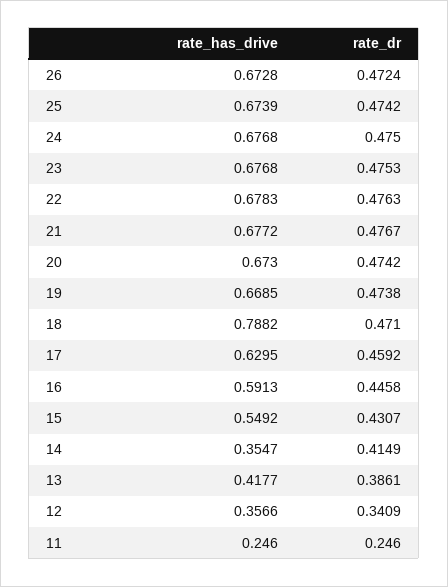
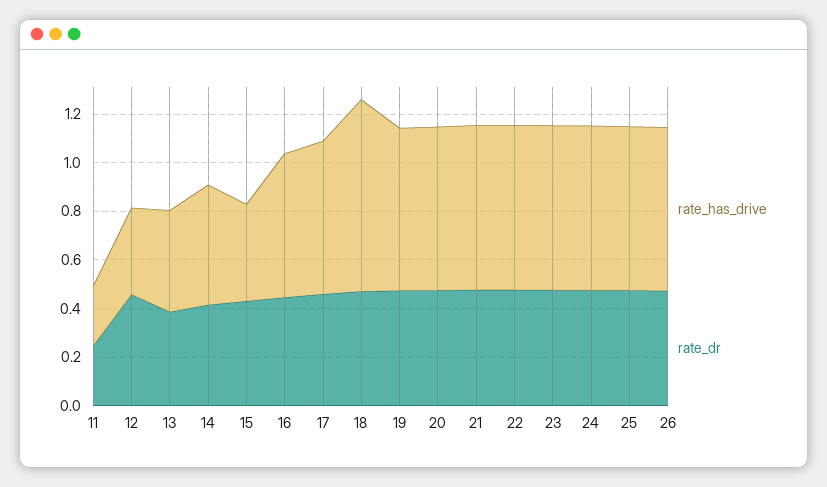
  {
    "rate_has_drive": {
      "26": 0.6728,
      "25": 0.6739,
      "24": 0.6768,
      "23": 0.6768,
      "22": 0.6783,
      "21": 0.6772,
      "20": 0.673,
      "19": 0.6685,
      "18": 0.7882,
      "17": 0.6295,
      "16": 0.5913,
-     "15": 0.5492,
+     "15": 0.4,
-     "14": 0.3547,
+     "14": 0.5,
      "13": 0.4177,
      "12": 0.3566,
      "11": 0.246
    },
    "rate_dr": {
      "26": 0.4724,
      "25": 0.4742,
      "24": 0.475,
      "23": 0.4753,
      "22": 0.4763,
      "21": 0.4767,
      "20": 0.4742,
      "19": 0.4738,
      "18": 0.471,
      "17": 0.4592,
      "16": 0.4458,
      "15": 0.4307,
      "14": 0.4149,
      "13": 0.3861,
-     "12": 0.3409,
+     "12": 0.45,
      "11": 0.246
    }
  }

